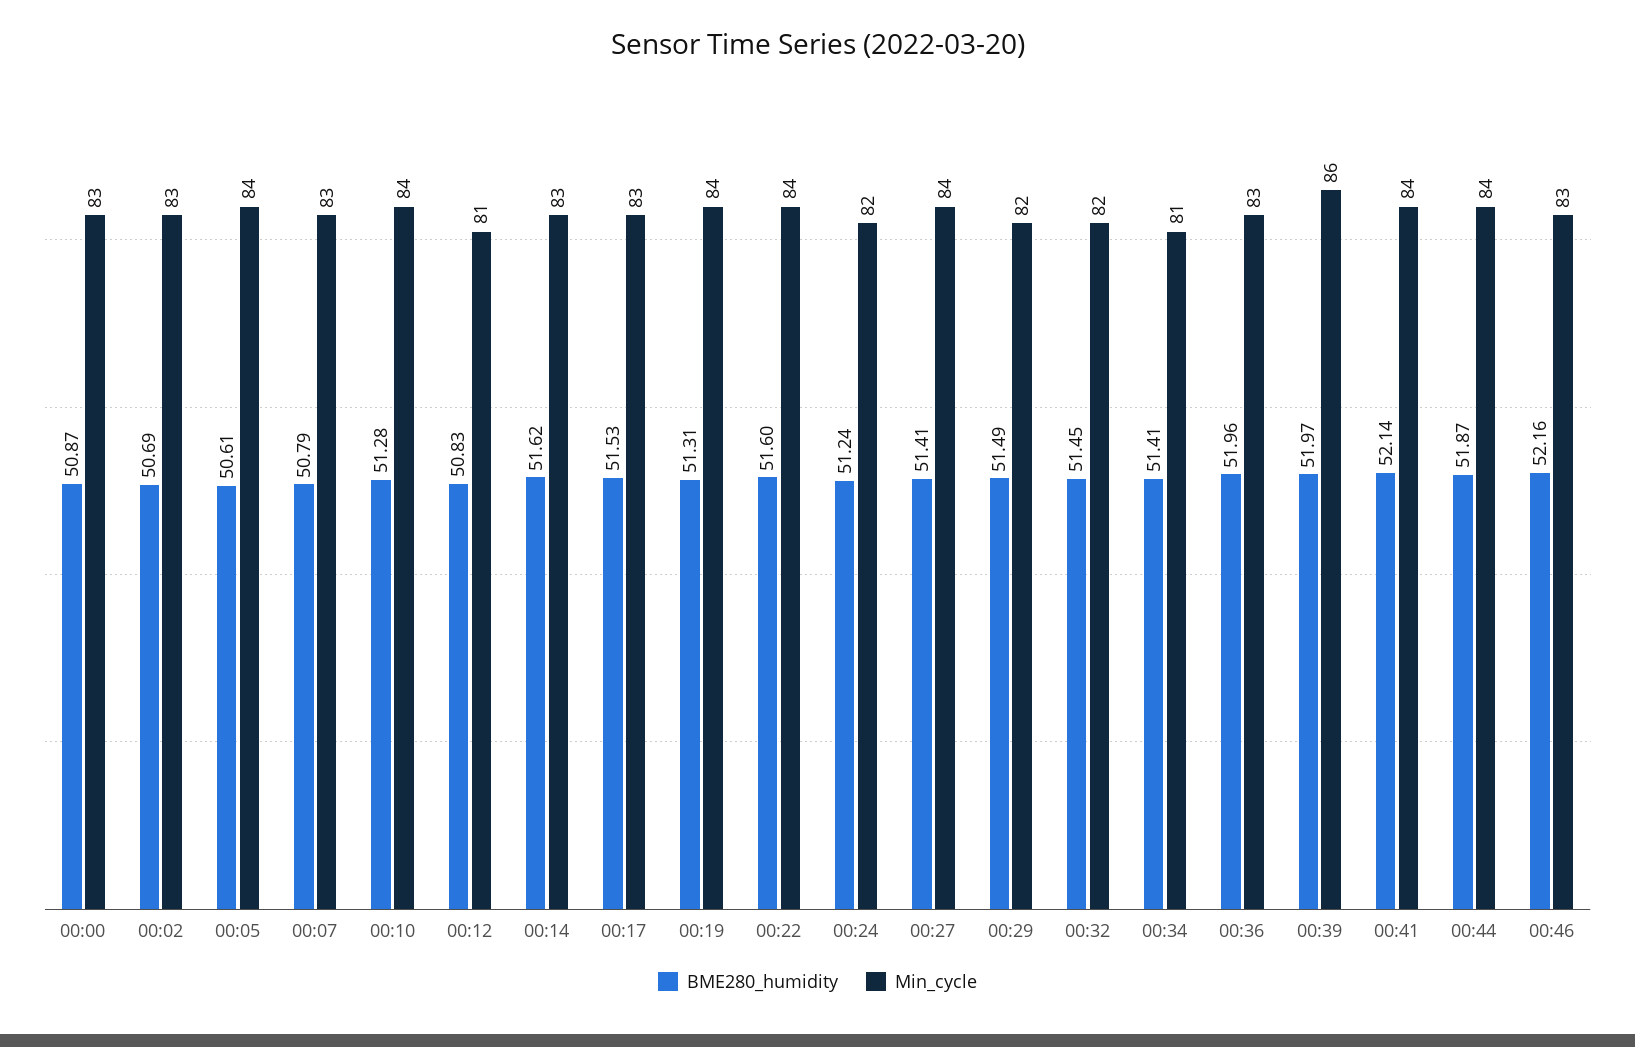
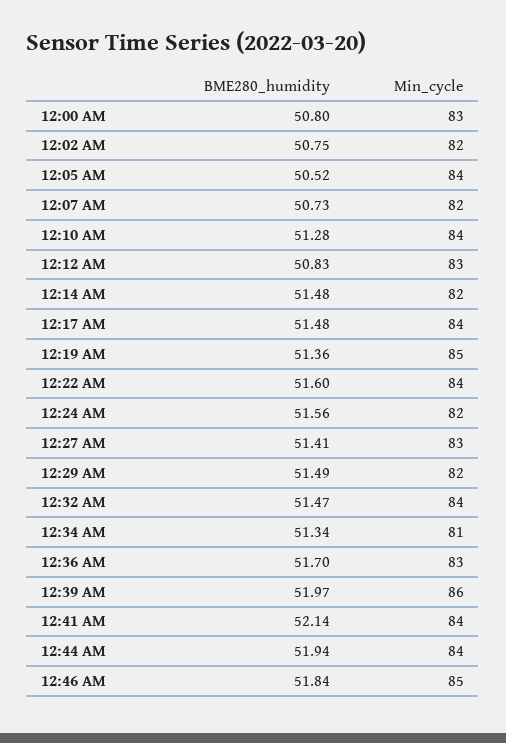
  {
    "BME280_humidity": {
-     "00:00": 50.87,
+     "00:00": 50.8,
-     "00:02": 50.69,
+     "00:02": 50.75,
-     "00:05": 50.61,
+     "00:05": 50.52,
-     "00:07": 50.79,
+     "00:07": 50.73,
      "00:10": 51.28,
      "00:12": 50.83,
-     "00:14": 51.62,
+     "00:14": 51.48,
-     "00:17": 51.53,
+     "00:17": 51.48,
-     "00:19": 51.31,
+     "00:19": 51.36,
      "00:22": 51.6,
-     "00:24": 51.24,
+     "00:24": 51.56,
      "00:27": 51.41,
      "00:29": 51.49,
-     "00:32": 51.45,
+     "00:32": 51.47,
-     "00:34": 51.41,
+     "00:34": 51.34,
-     "00:36": 51.96,
+     "00:36": 51.7,
      "00:39": 51.97,
      "00:41": 52.14,
-     "00:44": 51.87,
+     "00:44": 51.94,
-     "00:46": 52.16
+     "00:46": 51.84
    },
    "Min_cycle": {
      "00:00": 83,
-     "00:02": 83,
+     "00:02": 82,
      "00:05": 84,
-     "00:07": 83,
+     "00:07": 82,
      "00:10": 84,
-     "00:12": 81,
+     "00:12": 83,
-     "00:14": 83,
+     "00:14": 82,
-     "00:17": 83,
+     "00:17": 84,
-     "00:19": 84,
+     "00:19": 85,
      "00:22": 84,
      "00:24": 82,
-     "00:27": 84,
+     "00:27": 83,
      "00:29": 82,
-     "00:32": 82,
+     "00:32": 84,
      "00:34": 81,
      "00:36": 83,
      "00:39": 86,
      "00:41": 84,
      "00:44": 84,
-     "00:46": 83
+     "00:46": 85
    }
  }

